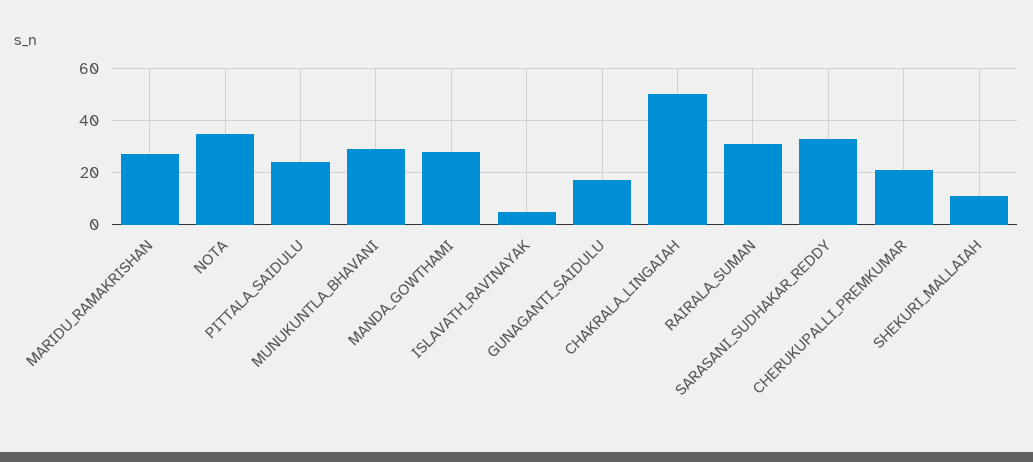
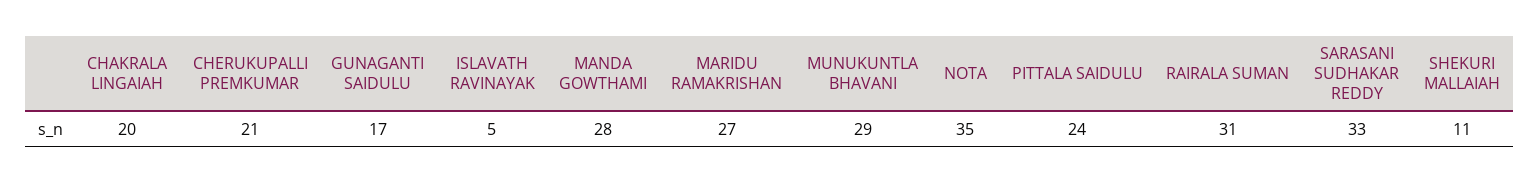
  {
    "MARIDU_RAMAKRISHAN": 27,
    "NOTA": 35,
    "PITTALA_SAIDULU": 24,
    "MUNUKUNTLA_BHAVANI": 29,
    "MANDA_GOWTHAMI": 28,
    "ISLAVATH_RAVINAYAK": 5,
    "GUNAGANTI_SAIDULU": 17,
-   "CHAKRALA_LINGAIAH": 50,
+   "CHAKRALA_LINGAIAH": 20,
    "RAIRALA_SUMAN": 31,
    "SARASANI_SUDHAKAR_REDDY": 33,
    "CHERUKUPALLI_PREMKUMAR": 21,
    "SHEKURI_MALLAIAH": 11
  }

